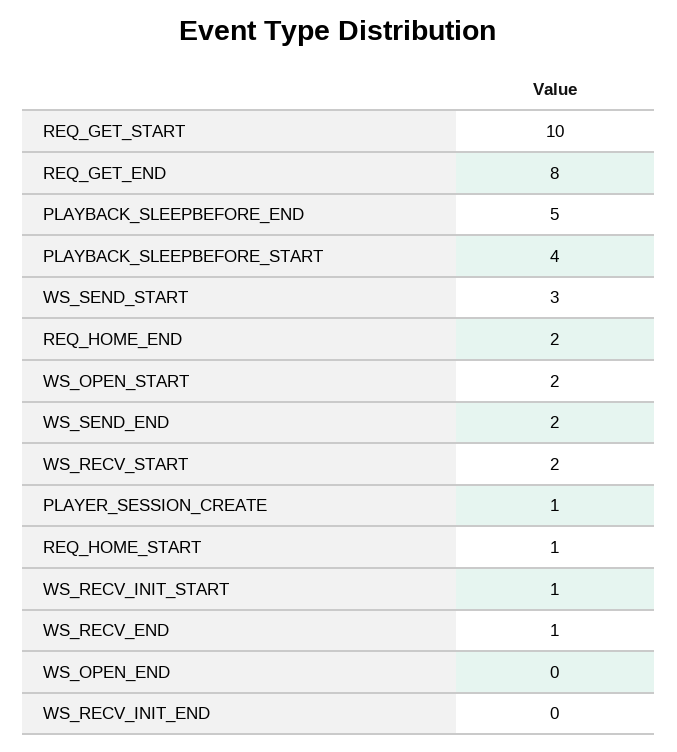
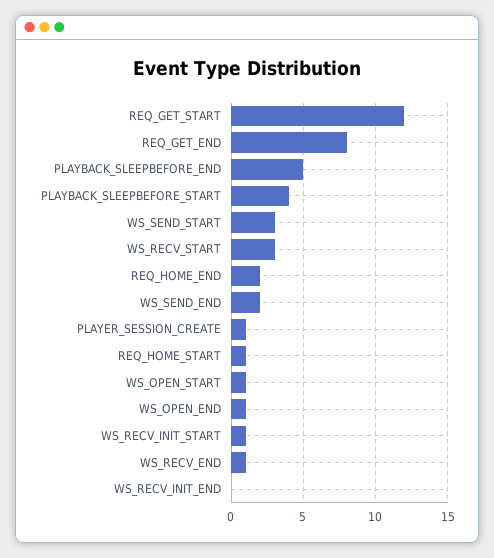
  {
-   "REQ_GET_START": 10,
+   "REQ_GET_START": 12,
    "REQ_GET_END": 8,
    "PLAYBACK_SLEEPBEFORE_END": 5,
    "PLAYBACK_SLEEPBEFORE_START": 4,
    "WS_SEND_START": 3,
    "REQ_HOME_END": 2,
-   "WS_OPEN_START": 2,
+   "WS_OPEN_START": 1,
    "WS_SEND_END": 2,
-   "WS_RECV_START": 2,
+   "WS_RECV_START": 3,
    "PLAYER_SESSION_CREATE": 1,
    "REQ_HOME_START": 1,
    "WS_RECV_INIT_START": 1,
    "WS_RECV_END": 1,
-   "WS_OPEN_END": 0,
+   "WS_OPEN_END": 1,
    "WS_RECV_INIT_END": 0
  }

